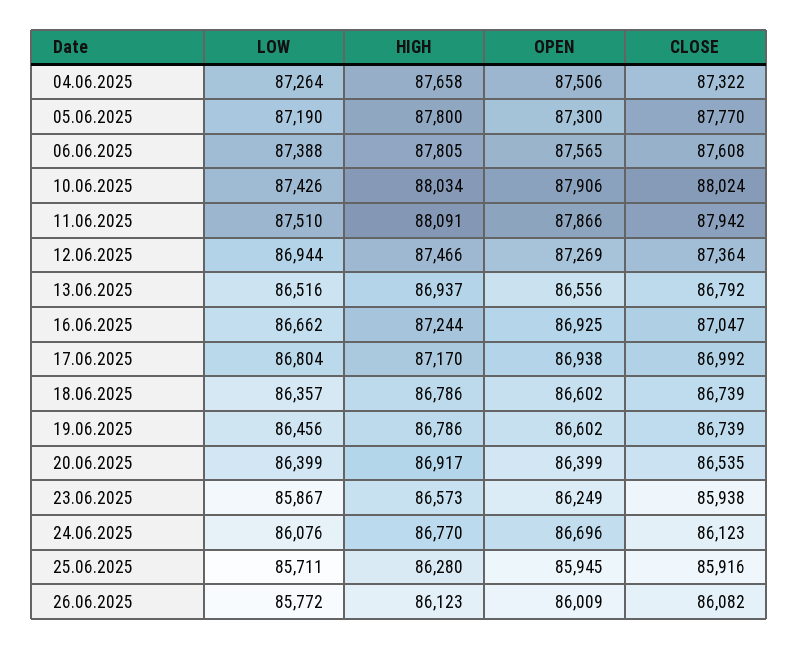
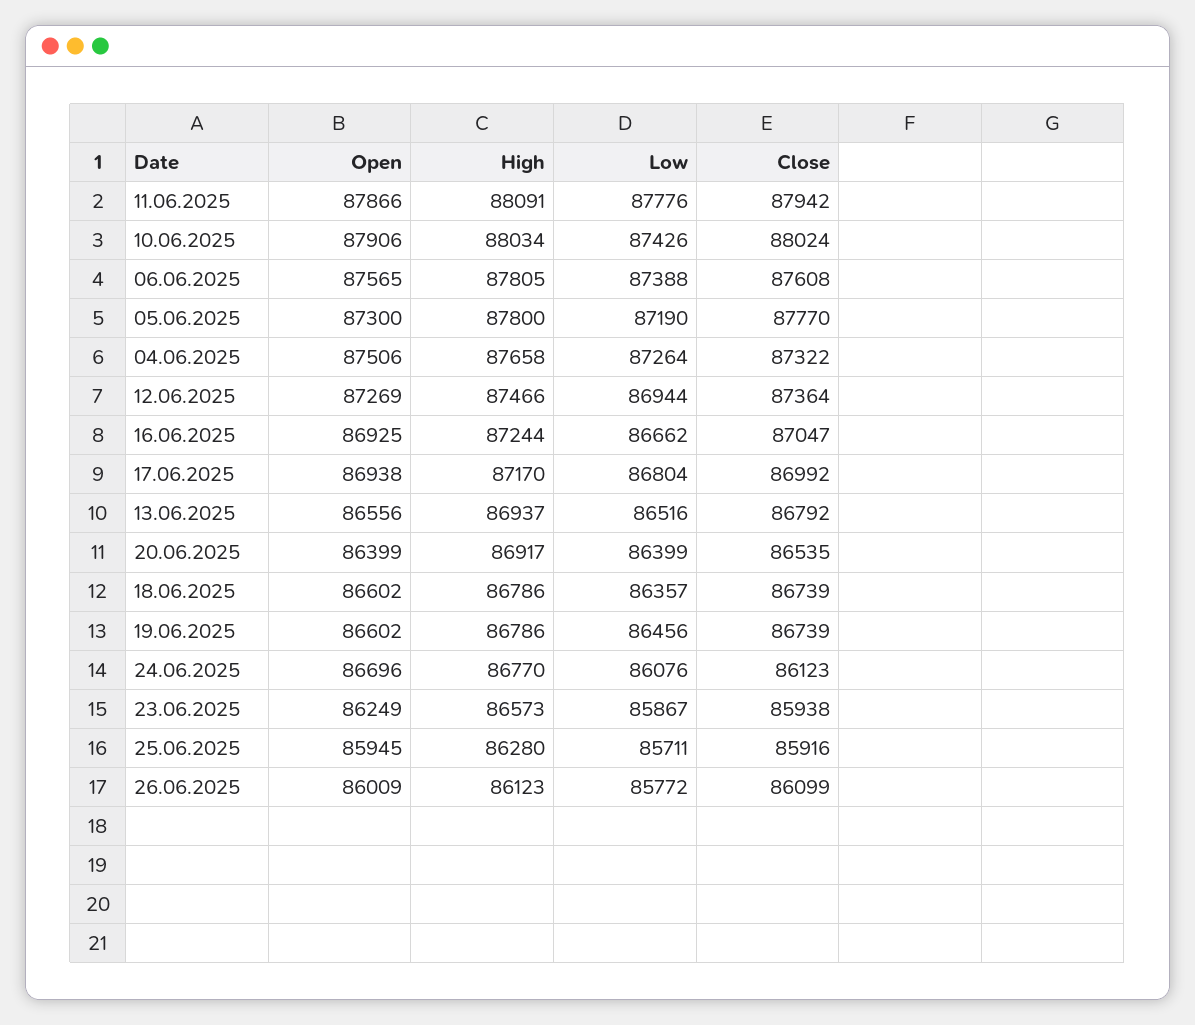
  {
    "LOW": {
      "04.06.2025": 87264,
      "05.06.2025": 87190,
      "06.06.2025": 87388,
      "10.06.2025": 87426,
-     "11.06.2025": 87510,
+     "11.06.2025": 87776,
      "12.06.2025": 86944,
      "13.06.2025": 86516,
      "16.06.2025": 86662,
      "17.06.2025": 86804,
      "18.06.2025": 86357,
      "19.06.2025": 86456,
      "20.06.2025": 86399,
      "23.06.2025": 85867,
      "24.06.2025": 86076,
      "25.06.2025": 85711,
      "26.06.2025": 85772
    },
    "HIGH": {
      "04.06.2025": 87658,
      "05.06.2025": 87800,
      "06.06.2025": 87805,
      "10.06.2025": 88034,
      "11.06.2025": 88091,
      "12.06.2025": 87466,
      "13.06.2025": 86937,
      "16.06.2025": 87244,
      "17.06.2025": 87170,
      "18.06.2025": 86786,
      "19.06.2025": 86786,
      "20.06.2025": 86917,
      "23.06.2025": 86573,
      "24.06.2025": 86770,
      "25.06.2025": 86280,
      "26.06.2025": 86123
    },
    "OPEN": {
      "04.06.2025": 87506,
      "05.06.2025": 87300,
      "06.06.2025": 87565,
      "10.06.2025": 87906,
      "11.06.2025": 87866,
      "12.06.2025": 87269,
      "13.06.2025": 86556,
      "16.06.2025": 86925,
      "17.06.2025": 86938,
      "18.06.2025": 86602,
      "19.06.2025": 86602,
      "20.06.2025": 86399,
      "23.06.2025": 86249,
      "24.06.2025": 86696,
      "25.06.2025": 85945,
      "26.06.2025": 86009
    },
    "CLOSE": {
      "04.06.2025": 87322,
      "05.06.2025": 87770,
      "06.06.2025": 87608,
      "10.06.2025": 88024,
      "11.06.2025": 87942,
      "12.06.2025": 87364,
      "13.06.2025": 86792,
      "16.06.2025": 87047,
      "17.06.2025": 86992,
      "18.06.2025": 86739,
      "19.06.2025": 86739,
      "20.06.2025": 86535,
      "23.06.2025": 85938,
      "24.06.2025": 86123,
      "25.06.2025": 85916,
-     "26.06.2025": 86082
+     "26.06.2025": 86099
    }
  }

